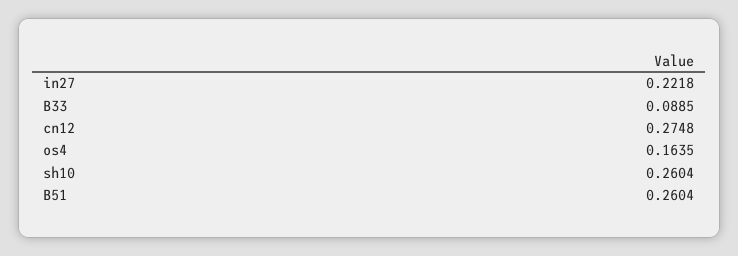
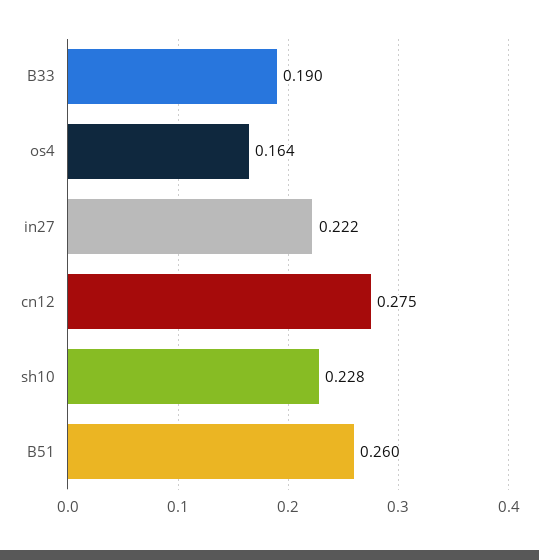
  {
    "in27": 0.2218,
-   "B33": 0.0885,
+   "B33": 0.19,
    "cn12": 0.2748,
    "os4": 0.1635,
-   "sh10": 0.2604,
+   "sh10": 0.228,
    "B51": 0.2604
  }

